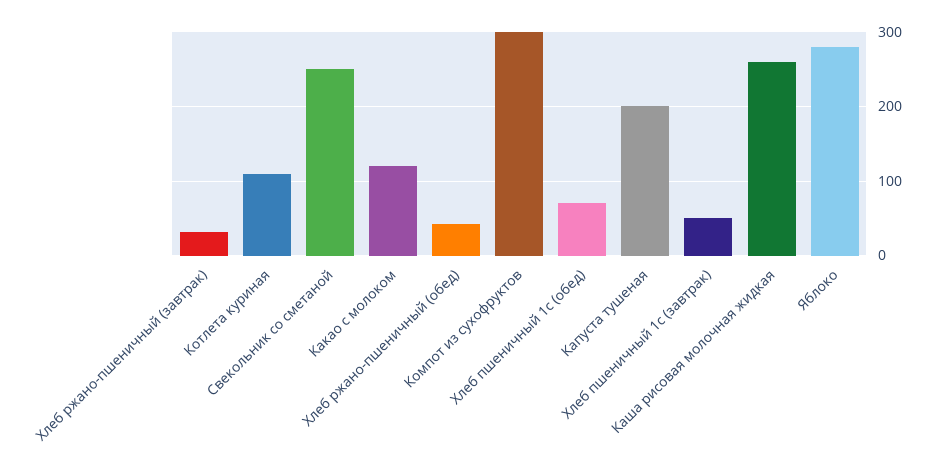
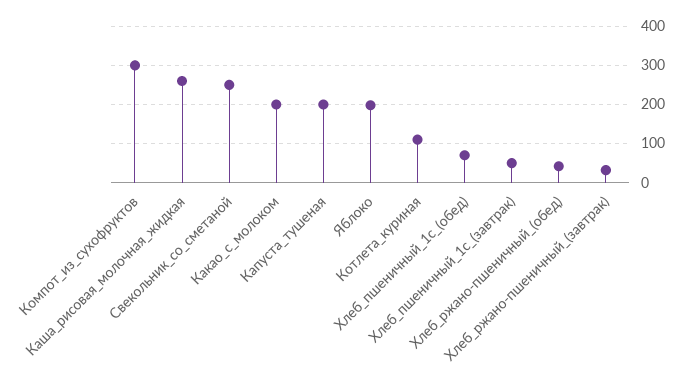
  {
    "Хлеб ржано-пшеничный (завтрак)": 30,
    "Котлета куриная": 110,
    "Свекольник со сметаной": 250,
-   "Какао с молоком": 120,
+   "Какао с молоком": 200,
    "Хлеб ржано-пшеничный (обед)": 40,
    "Компот из сухофруктов": 300,
    "Хлеб пшеничный 1с (обед)": 70,
    "Капуста тушеная": 200,
    "Хлеб пшеничный 1с (завтрак)": 50,
    "Каша рисовая молочная жидкая": 260,
-   "Яблоко": 280
+   "Яблоко": 200
  }

